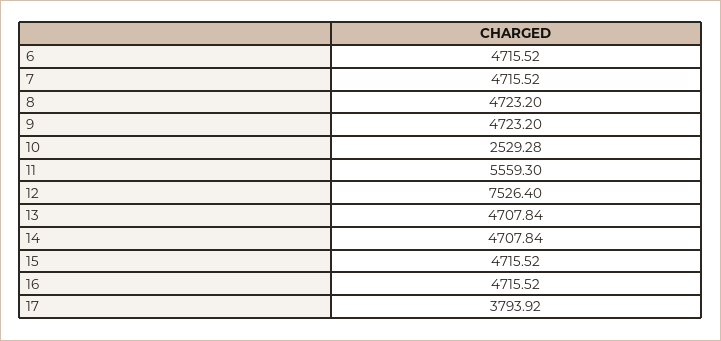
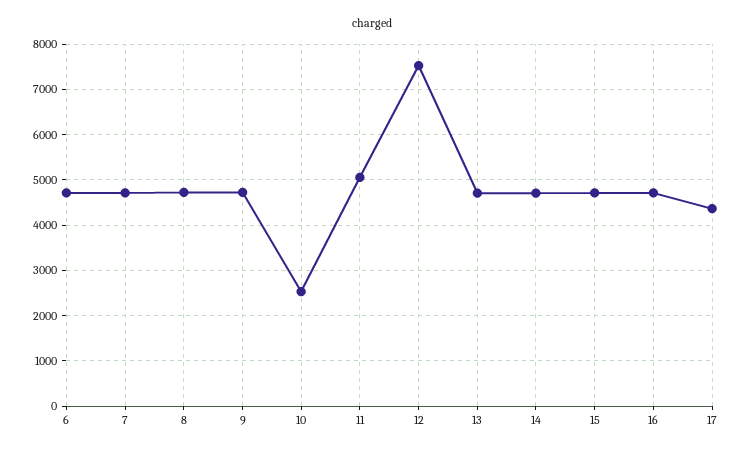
  {
    "6": 4715.52,
    "7": 4715.52,
    "8": 4723.2,
    "9": 4723.2,
    "10": 2529.28,
-   "11": 5559.3,
+   "11": 5000,
    "12": 7526.4,
    "13": 4707.84,
    "14": 4707.84,
    "15": 4715.52,
    "16": 4715.52,
-   "17": 3793.92
+   "17": 4400
  }

